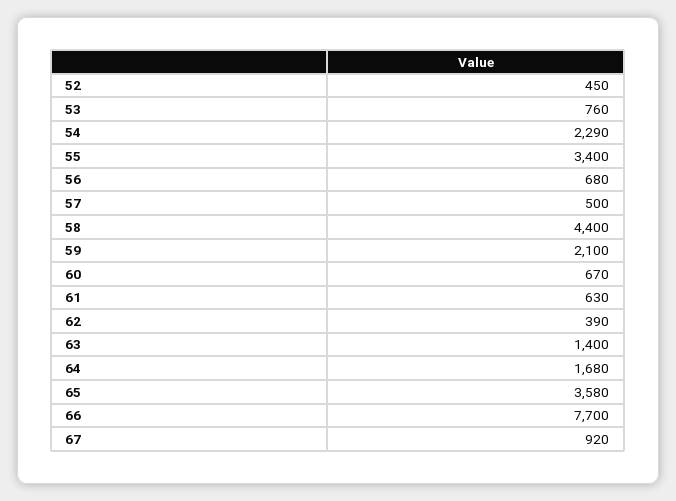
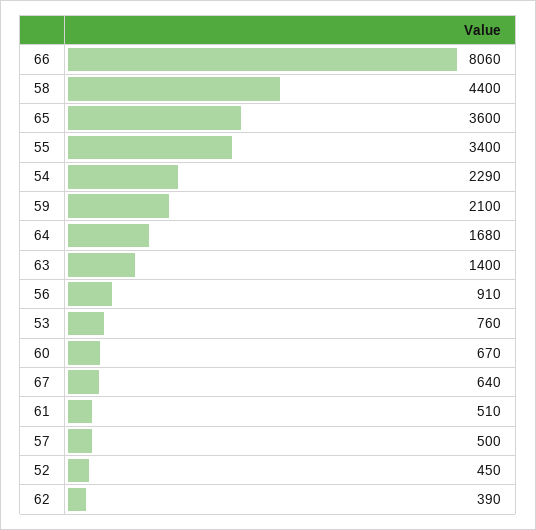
  {
    "52": 450,
    "53": 760,
    "54": 2290,
    "55": 3400,
-   "56": 680,
+   "56": 910,
    "57": 500,
    "58": 4400,
    "59": 2100,
    "60": 670,
-   "61": 630,
+   "61": 510,
    "62": 390,
    "63": 1400,
    "64": 1680,
-   "65": 3580,
+   "65": 3600,
-   "66": 7700,
+   "66": 8060,
-   "67": 920
+   "67": 640
  }

